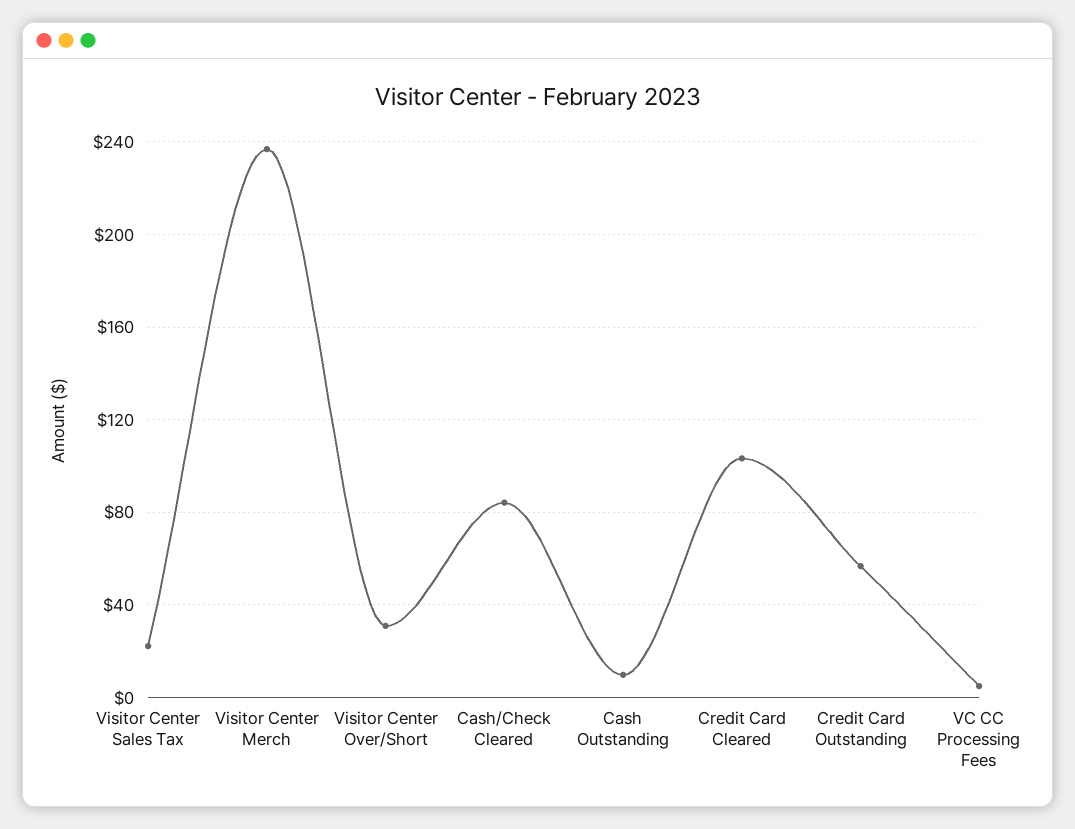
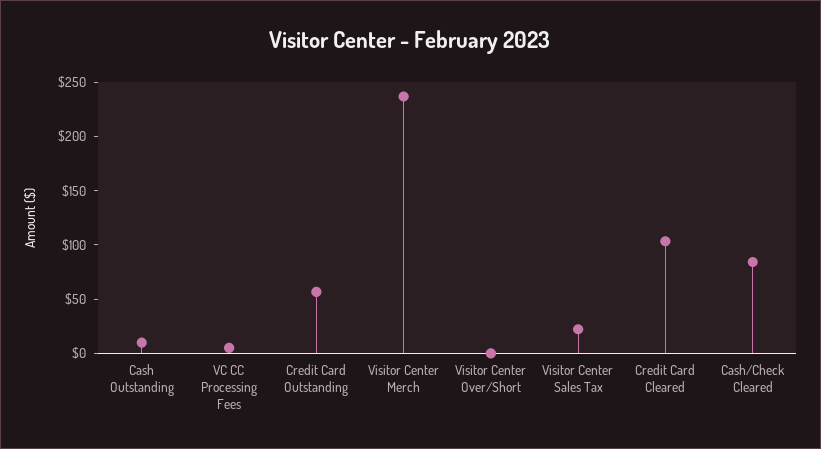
  {
    "Visitor Center Sales Tax": 20,
    "Visitor Center Merch": 235,
-   "Visitor Center Over/Short": 30,
+   "Visitor Center Over/Short": 0,
    "Cash/Check Cleared": 85,
    "Cash Outstanding": 10,
    "Credit Card Cleared": 105,
    "Credit Card Outstanding": 55,
    "VC CC Processing Fees": 5
  }

